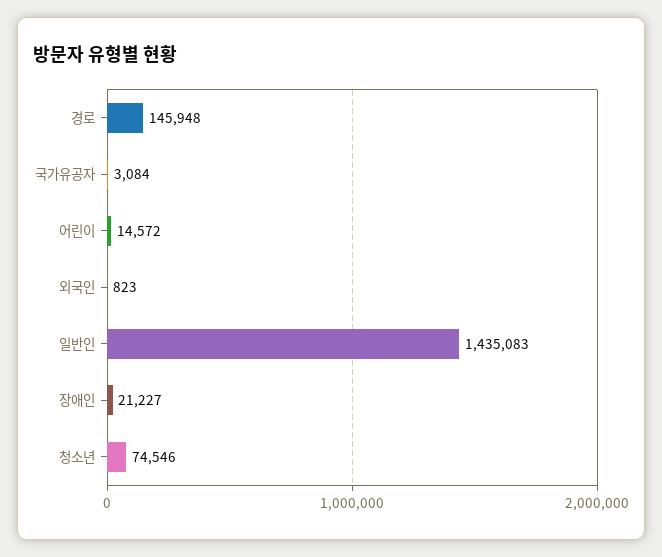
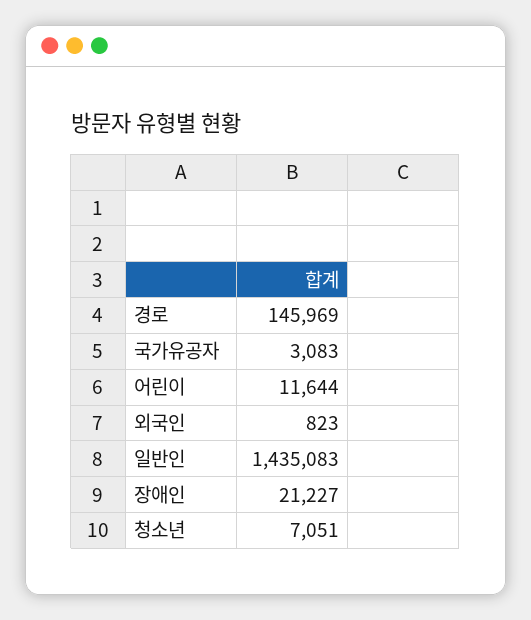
  {
-   "경로": 145948,
+   "경로": 145969,
-   "국가유공자": 3084,
+   "국가유공자": 3083,
-   "어린이": 14572,
+   "어린이": 11644,
    "외국인": 823,
    "일반인": 1435083,
    "장애인": 21227,
-   "청소년": 74546
+   "청소년": 7051
  }

